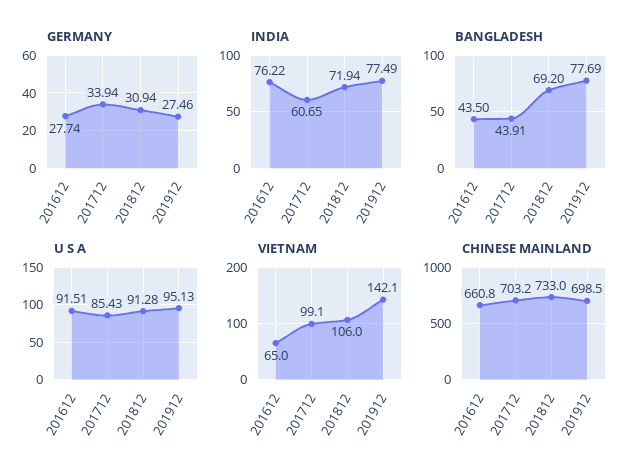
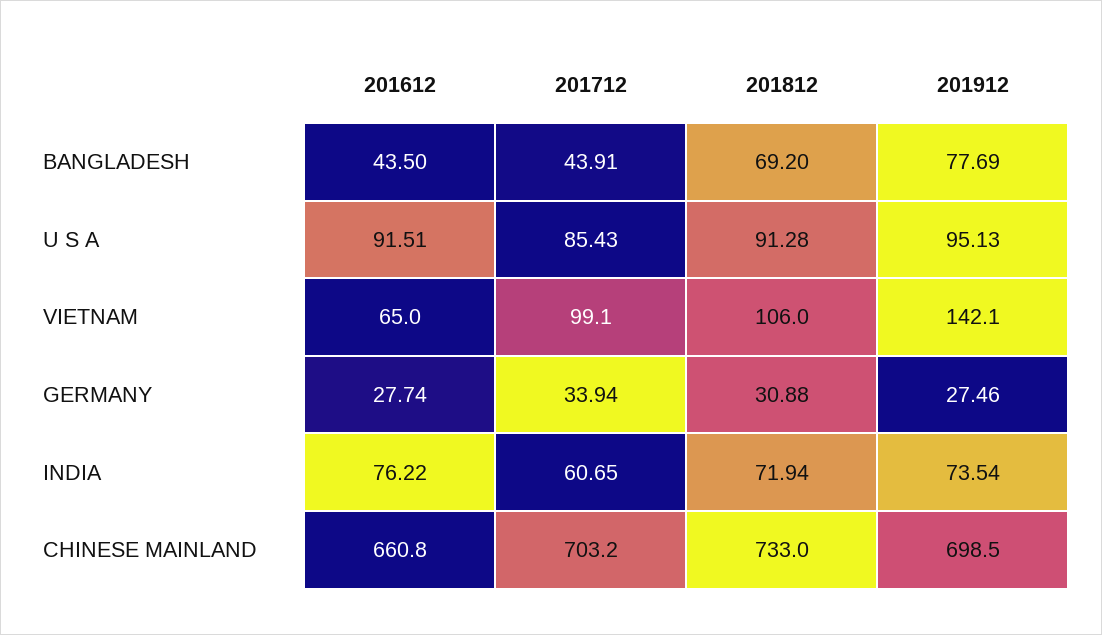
  {
    "GERMANY": {
      "201612": 27.74,
      "201712": 33.94,
-     "201812": 30.94,
+     "201812": 30.88,
      "201912": 27.46
    },
    "INDIA": {
      "201612": 76.22,
      "201712": 60.65,
      "201812": 71.94,
-     "201912": 77.49
+     "201912": 73.54
    },
    "BANGLADESH": {
      "201612": 43.5,
      "201712": 43.91,
      "201812": 69.2,
      "201912": 77.69
    },
    "U S A": {
      "201612": 91.51,
      "201712": 85.43,
      "201812": 91.28,
      "201912": 95.13
    },
    "VIETNAM": {
      "201612": 65,
      "201712": 99.1,
      "201812": 106,
      "201912": 142.1
    },
    "CHINESE MAINLAND": {
      "201612": 660.8,
      "201712": 703.2,
      "201812": 733,
      "201912": 698.5
    }
  }

